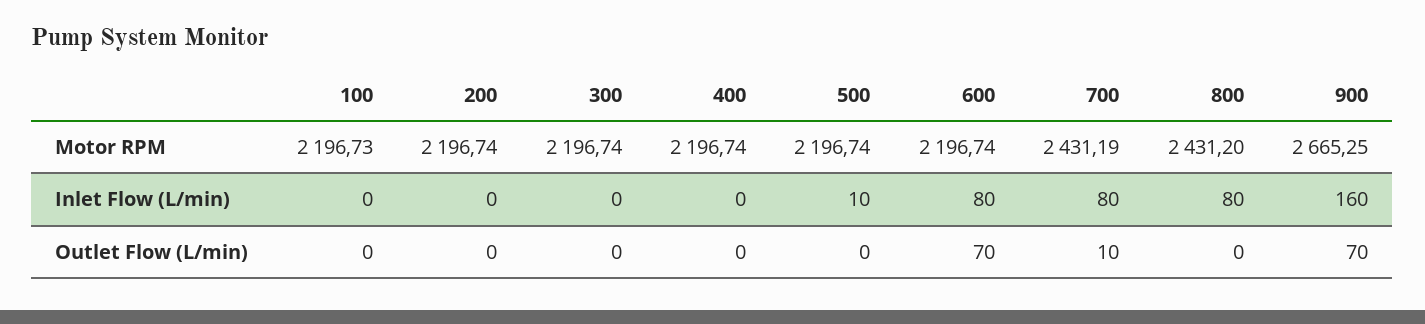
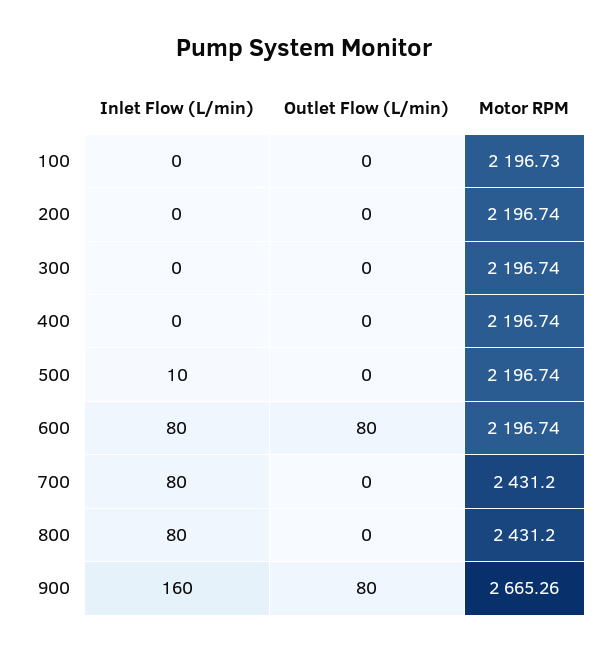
  {
    "100": {
      "Motor RPM": 2196.73,
      "Inlet Flow (L/min)": 0,
      "Outlet Flow (L/min)": 0
    },
    "200": {
      "Motor RPM": 2196.74,
      "Inlet Flow (L/min)": 0,
      "Outlet Flow (L/min)": 0
    },
    "300": {
      "Motor RPM": 2196.74,
      "Inlet Flow (L/min)": 0,
      "Outlet Flow (L/min)": 0
    },
    "400": {
      "Motor RPM": 2196.74,
      "Inlet Flow (L/min)": 0,
      "Outlet Flow (L/min)": 0
    },
    "500": {
      "Motor RPM": 2196.74,
      "Inlet Flow (L/min)": 10,
      "Outlet Flow (L/min)": 0
    },
    "600": {
      "Motor RPM": 2196.74,
      "Inlet Flow (L/min)": 80,
-     "Outlet Flow (L/min)": 70
+     "Outlet Flow (L/min)": 80
    },
    "700": {
-     "Motor RPM": 2431.19,
+     "Motor RPM": 2431.2,
      "Inlet Flow (L/min)": 80,
-     "Outlet Flow (L/min)": 10
+     "Outlet Flow (L/min)": 0
    },
    "800": {
      "Motor RPM": 2431.2,
      "Inlet Flow (L/min)": 80,
      "Outlet Flow (L/min)": 0
    },
    "900": {
-     "Motor RPM": 2665.25,
+     "Motor RPM": 2665.26,
      "Inlet Flow (L/min)": 160,
-     "Outlet Flow (L/min)": 70
+     "Outlet Flow (L/min)": 80
    }
  }

